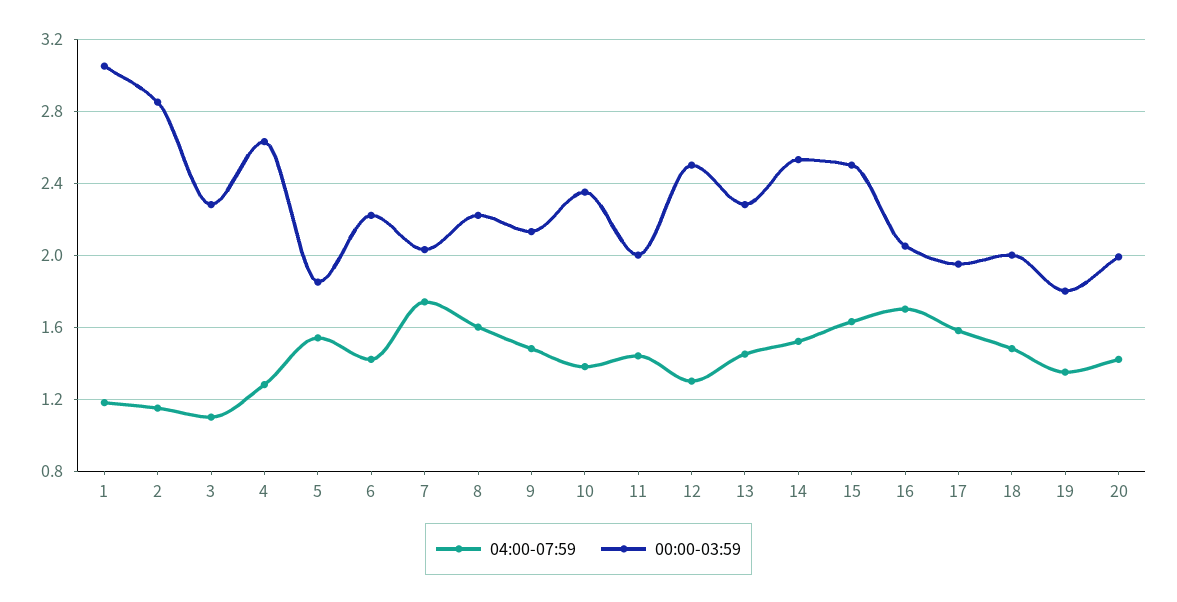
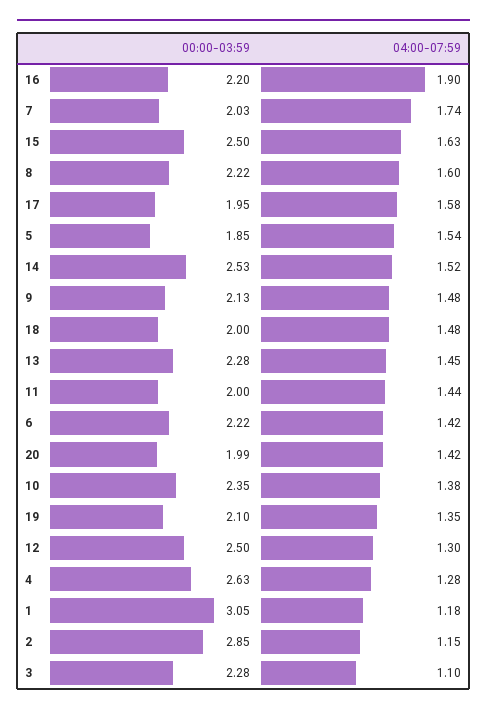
  {
    "04:00-07:59": {
      "1": 1.18,
      "2": 1.15,
      "3": 1.1,
      "4": 1.28,
      "5": 1.54,
      "6": 1.42,
      "7": 1.74,
      "8": 1.6,
      "9": 1.48,
      "10": 1.38,
      "11": 1.44,
      "12": 1.3,
      "13": 1.45,
      "14": 1.52,
      "15": 1.63,
-     "16": 1.7,
+     "16": 1.9,
      "17": 1.58,
      "18": 1.48,
      "19": 1.35,
      "20": 1.42
    },
    "00:00-03:59": {
      "1": 3.05,
      "2": 2.85,
      "3": 2.28,
      "4": 2.63,
      "5": 1.85,
      "6": 2.22,
      "7": 2.03,
      "8": 2.22,
      "9": 2.13,
      "10": 2.35,
      "11": 2,
      "12": 2.5,
      "13": 2.28,
      "14": 2.53,
      "15": 2.5,
-     "16": 2.05,
+     "16": 2.2,
      "17": 1.95,
      "18": 2,
-     "19": 1.8,
+     "19": 2.1,
      "20": 1.99
    }
  }

